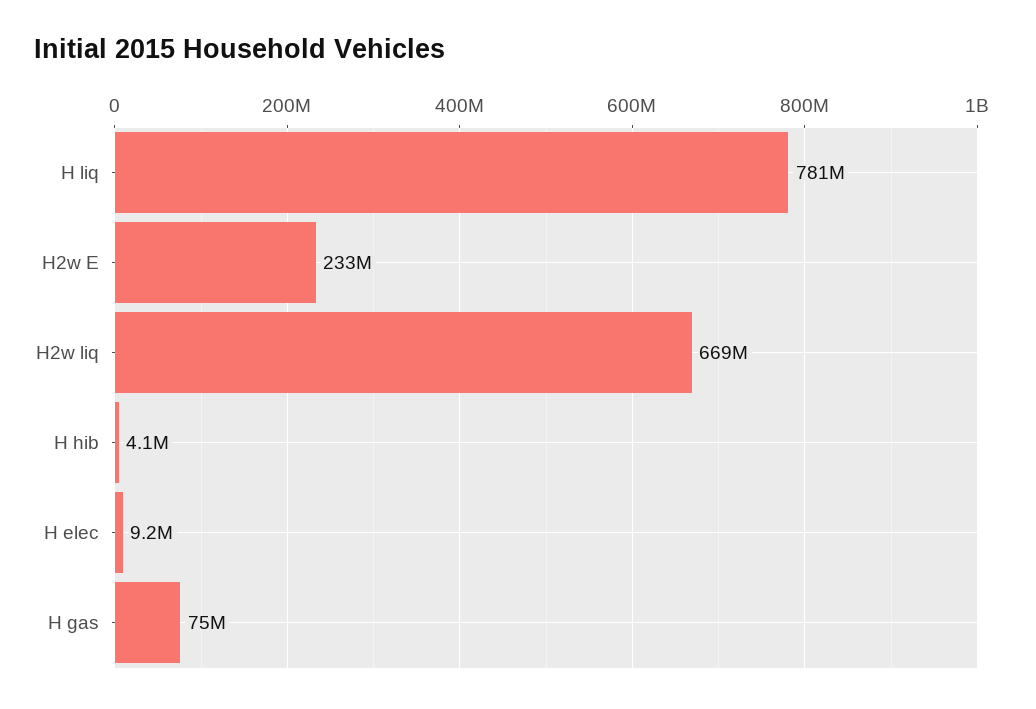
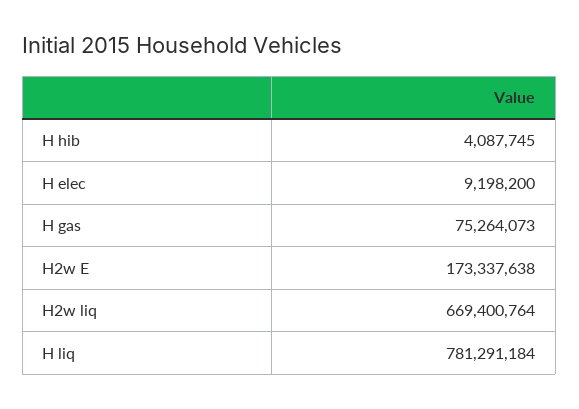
  {
    "H liq": 781291184,
-   "H2w E": 233000000,
+   "H2w E": 173337638,
    "H2w liq": 669400764,
    "H hib": 4087745,
    "H elec": 9198200,
    "H gas": 75264073
  }

